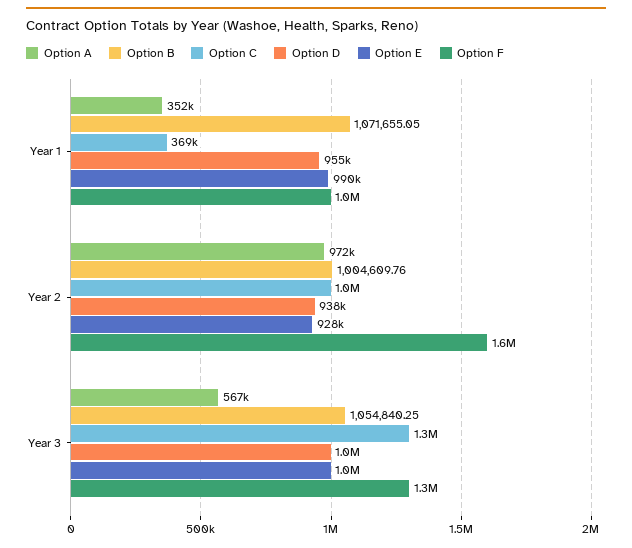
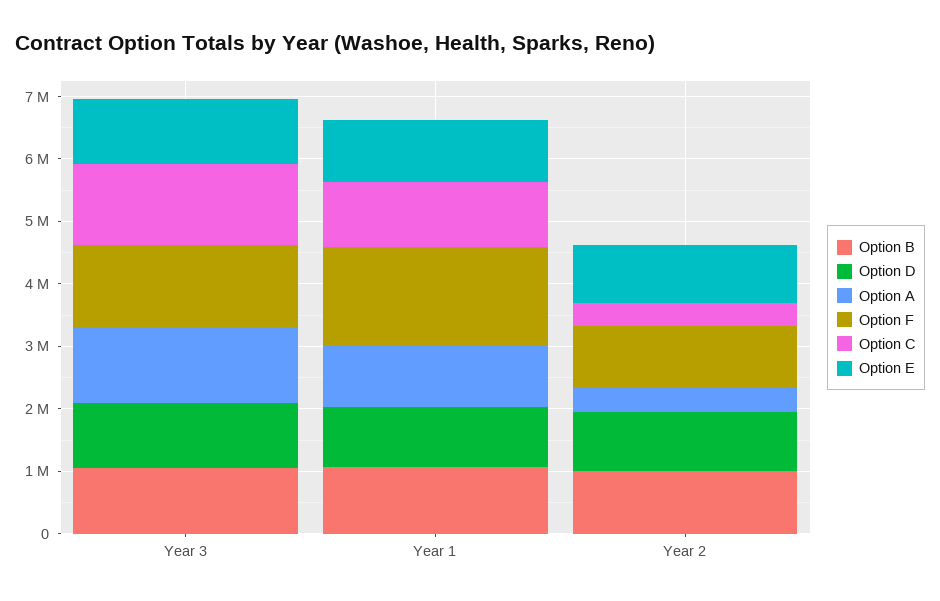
  {
    "Option A": {
-     "Year 1": 352000,
+     "Year 1": 1000000,
-     "Year 2": 972000,
+     "Year 2": 400000,
-     "Year 3": 567000
+     "Year 3": 1200000
    },
    "Option B": {
      "Year 1": 1071655.05,
      "Year 2": 1004609.76,
      "Year 3": 1054840.25
    },
    "Option C": {
-     "Year 1": 369000,
+     "Year 1": 1000000,
-     "Year 2": 1000000,
+     "Year 2": 400000,
      "Year 3": 1300000
    },
    "Option D": {
      "Year 1": 955000,
      "Year 2": 938000,
      "Year 3": 1000000
    },
    "Option E": {
      "Year 1": 990000,
      "Year 2": 928000,
      "Year 3": 1000000
    },
    "Option F": {
-     "Year 1": 1000000,
+     "Year 1": 1600000,
-     "Year 2": 1600000,
+     "Year 2": 1000000,
      "Year 3": 1300000
    }
  }

